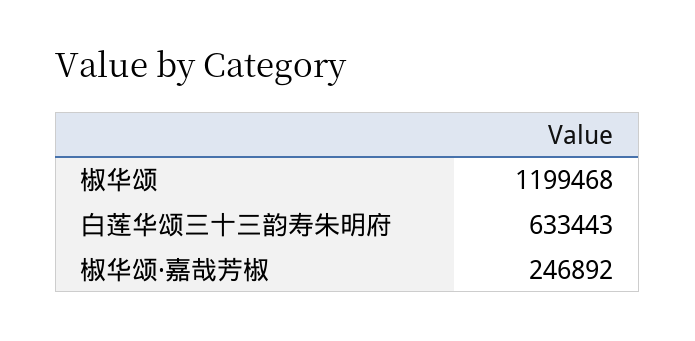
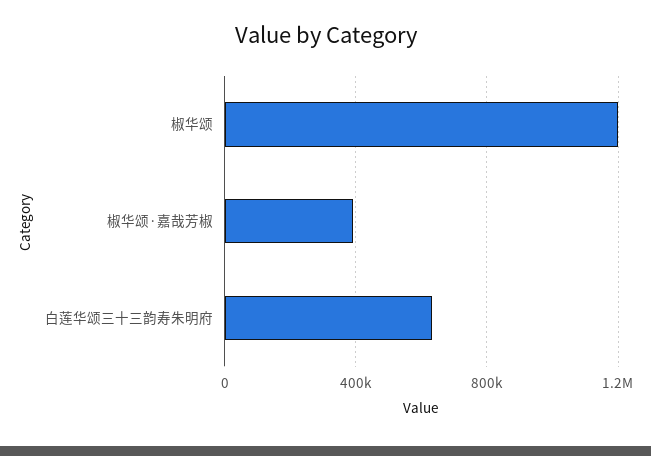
  {
    "椒华颂": 1199468,
    "白莲华颂三十三韵寿朱明府": 633443,
-   "椒华颂·嘉哉芳椒": 246892
+   "椒华颂·嘉哉芳椒": 400000
  }

